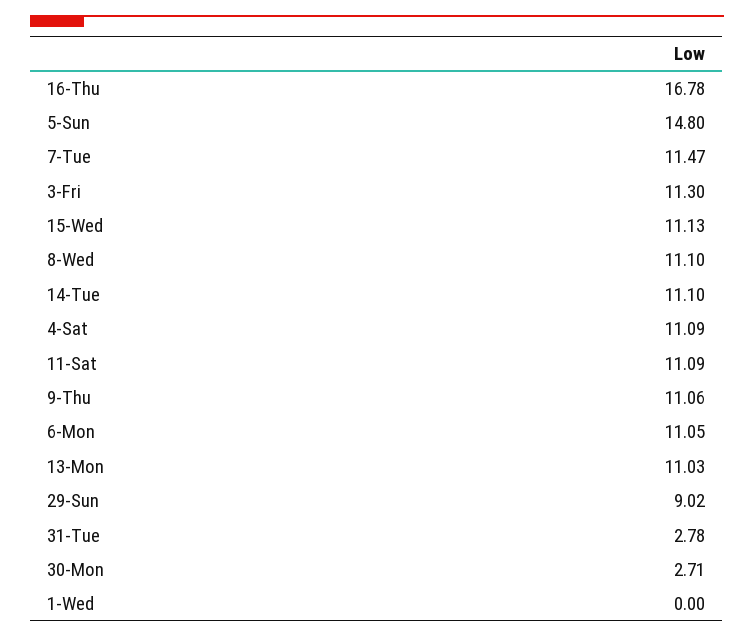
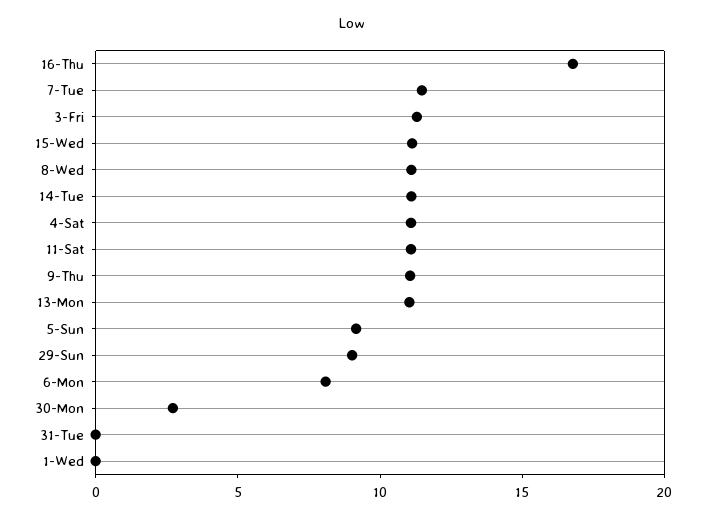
  {
    "16-Thu": 16.78,
-   "5-Sun": 14.8,
+   "5-Sun": 9,
    "7-Tue": 11.47,
    "3-Fri": 11.3,
    "15-Wed": 11.13,
    "8-Wed": 11.1,
    "14-Tue": 11.1,
    "4-Sat": 11.09,
    "11-Sat": 11.09,
    "9-Thu": 11.06,
-   "6-Mon": 11.05,
+   "6-Mon": 8,
    "13-Mon": 11.03,
    "29-Sun": 9.02,
-   "31-Tue": 2.78,
+   "31-Tue": 0,
    "30-Mon": 2.71,
    "1-Wed": 0
  }

